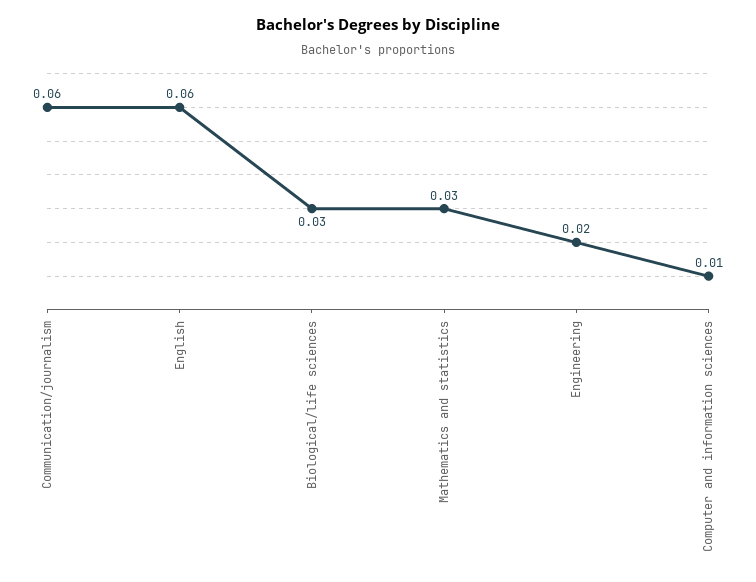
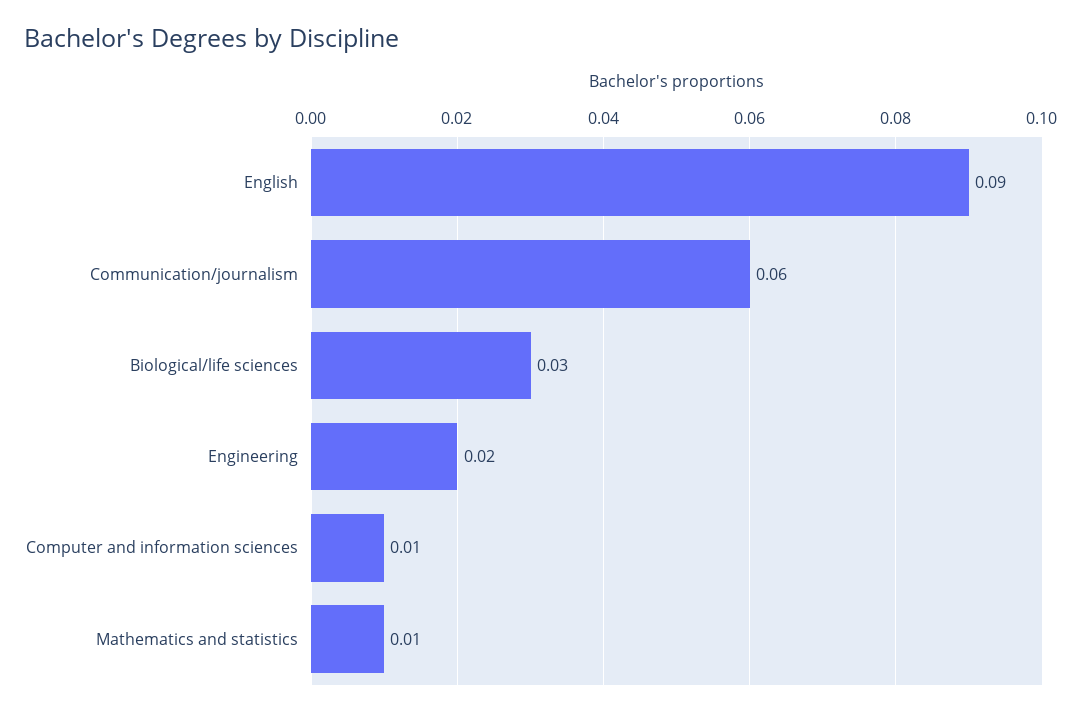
  {
    "Communication/journalism": 0.06,
-   "English": 0.06,
+   "English": 0.09,
    "Biological/life sciences": 0.03,
-   "Mathematics and statistics": 0.03,
+   "Mathematics and statistics": 0.01,
    "Engineering": 0.02,
    "Computer and information sciences": 0.01
  }

